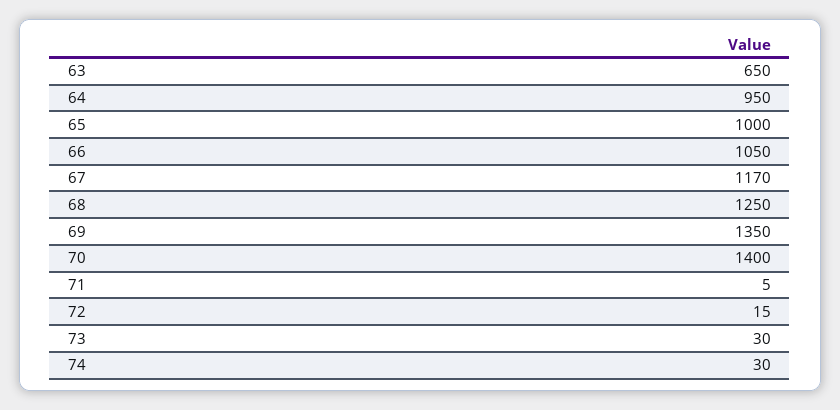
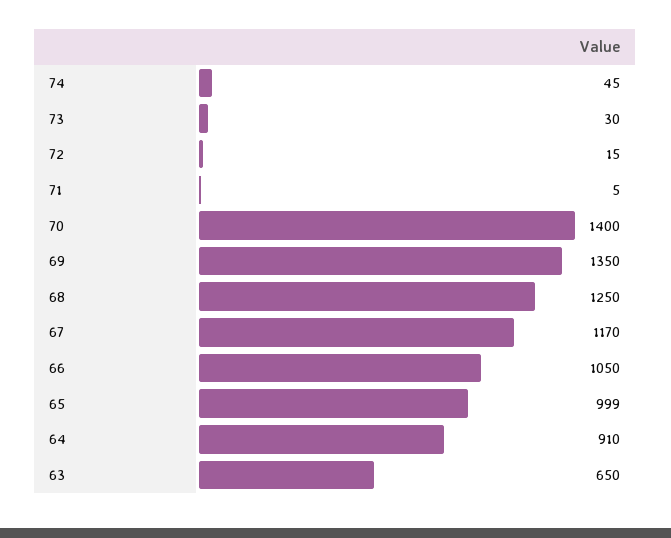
  {
    "63": 650,
-   "64": 950,
+   "64": 910,
-   "65": 1000,
+   "65": 999,
    "66": 1050,
    "67": 1170,
    "68": 1250,
    "69": 1350,
    "70": 1400,
    "71": 5,
    "72": 15,
    "73": 30,
-   "74": 30
+   "74": 45
  }

